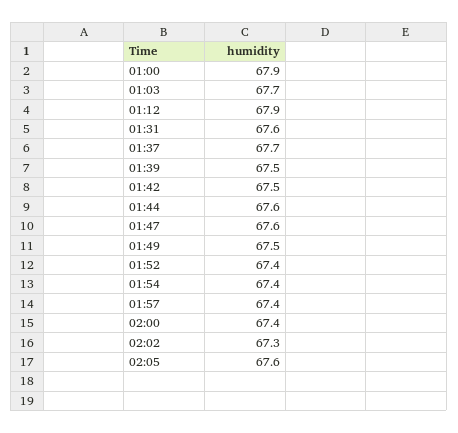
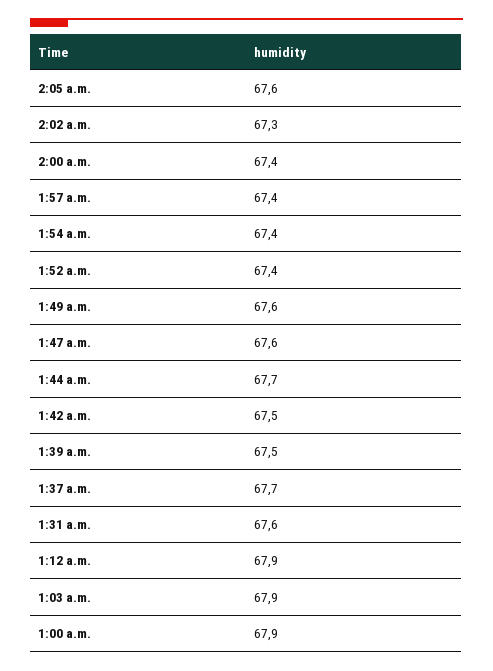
  {
    "01:00": 67.9,
-   "01:03": 67.7,
+   "01:03": 67.9,
    "01:12": 67.9,
    "01:31": 67.6,
    "01:37": 67.7,
    "01:39": 67.5,
    "01:42": 67.5,
-   "01:44": 67.6,
+   "01:44": 67.7,
    "01:47": 67.6,
-   "01:49": 67.5,
+   "01:49": 67.6,
    "01:52": 67.4,
    "01:54": 67.4,
    "01:57": 67.4,
    "02:00": 67.4,
    "02:02": 67.3,
    "02:05": 67.6
  }

